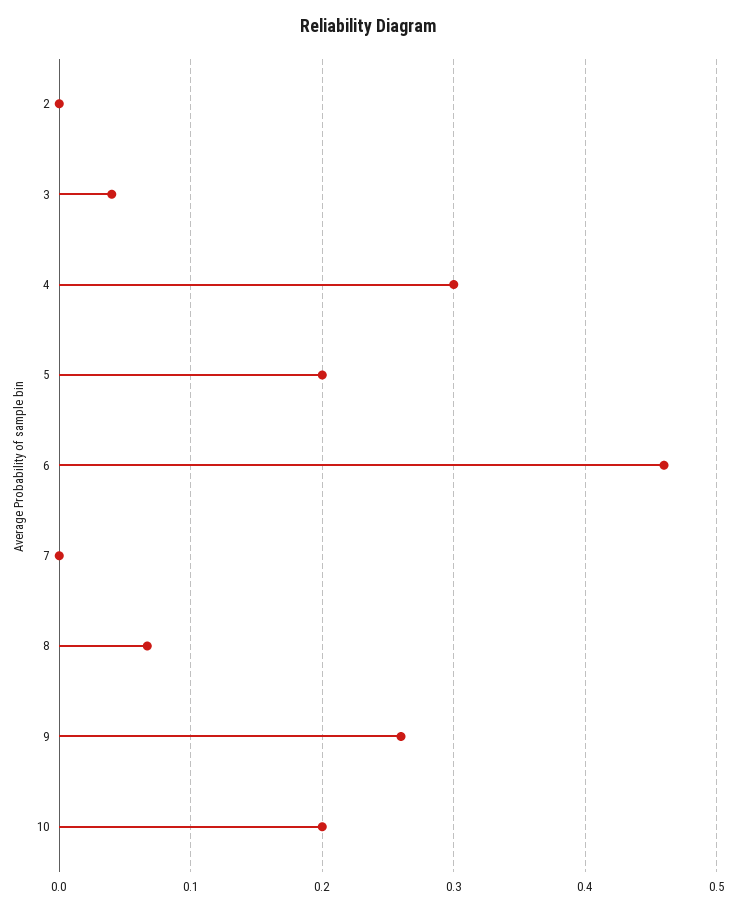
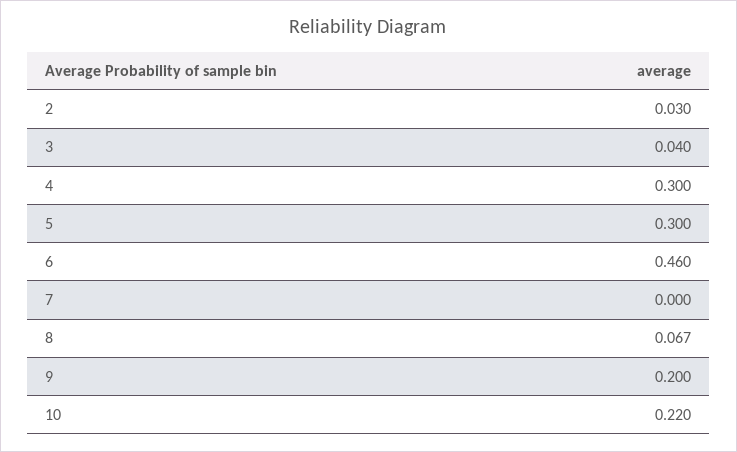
  {
-   "2": 0,
+   "2": 0.03,
    "3": 0.04,
    "4": 0.3,
-   "5": 0.2,
+   "5": 0.3,
    "6": 0.46,
    "7": 0,
    "8": 0.067,
-   "9": 0.26,
+   "9": 0.2,
-   "10": 0.2
+   "10": 0.22
  }

